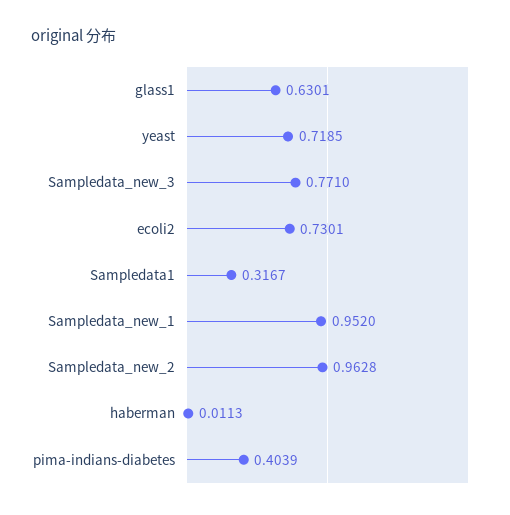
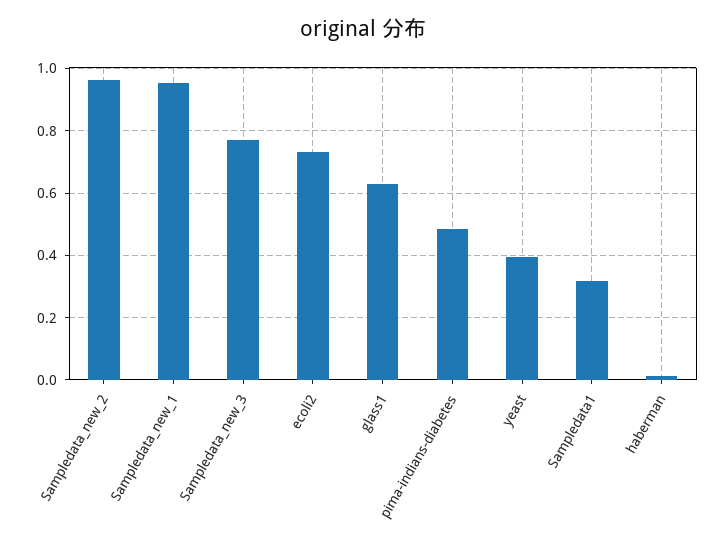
  {
    "glass1": 0.6301,
-   "yeast": 0.7185,
+   "yeast": 0.4,
    "Sampledata_new_3": 0.771,
    "ecoli2": 0.7301,
    "Sampledata1": 0.3167,
    "Sampledata_new_1": 0.952,
    "Sampledata_new_2": 0.9628,
    "haberman": 0.0113,
-   "pima-indians-diabetes": 0.4039
+   "pima-indians-diabetes": 0.48
  }

